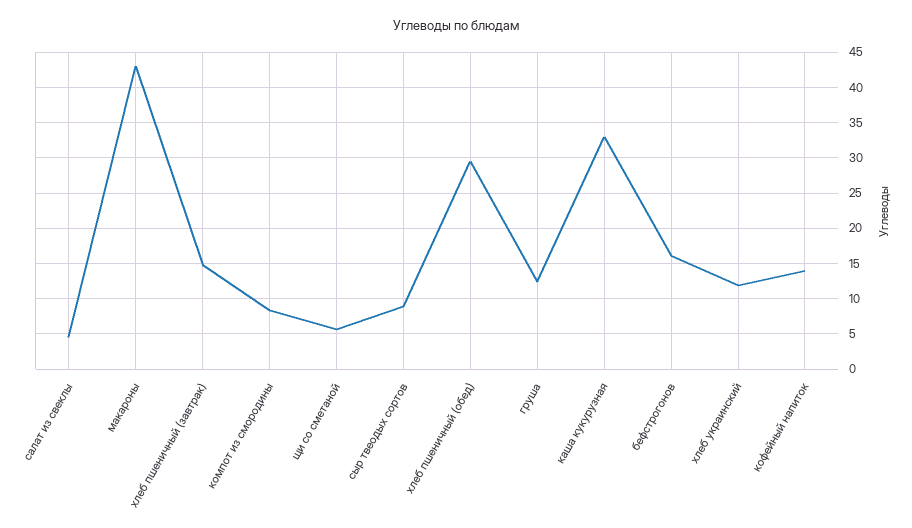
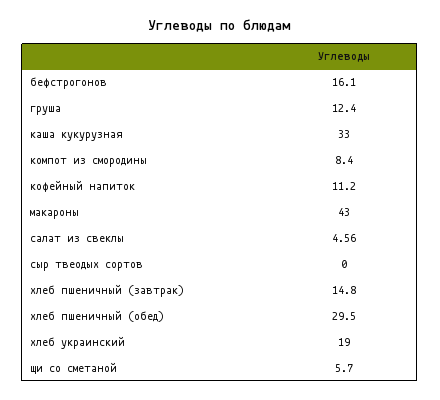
  {
    "салат из свеклы": 4.56,
    "макароны": 43,
    "хлеб пшеничный (завтрак)": 14.8,
    "компот из смородины": 8.4,
    "щи со сметаной": 5.7,
-   "сыр твеодых сортов": 9,
+   "сыр твеодых сортов": 0,
    "хлеб пшеничный (обед)": 29.5,
    "груша": 12.4,
    "каша кукурузная": 33,
    "бефстрогонов": 16.1,
-   "хлеб украинский": 12,
+   "хлеб украинский": 19,
-   "кофейный напиток": 14
+   "кофейный напиток": 11.2
  }

